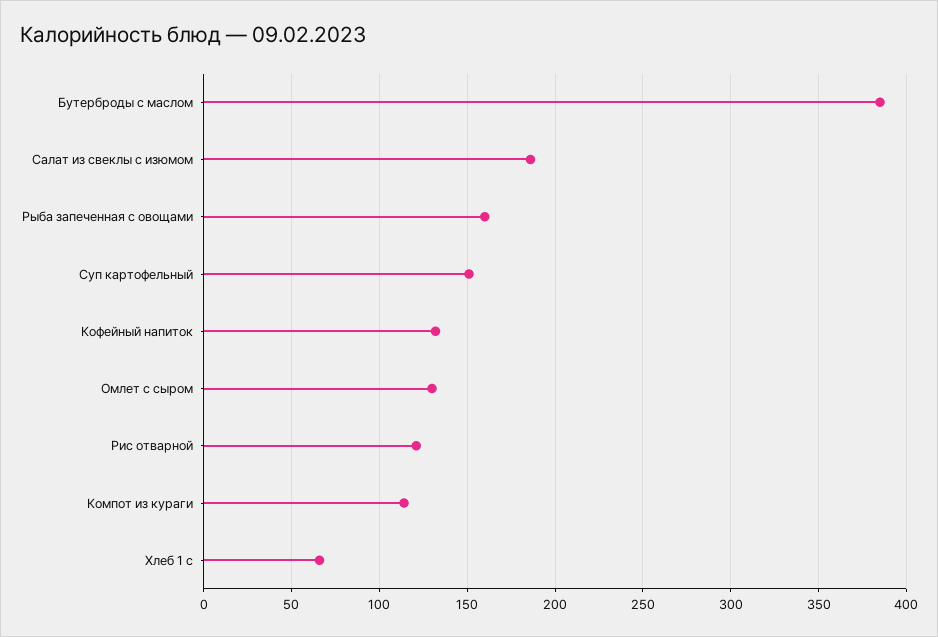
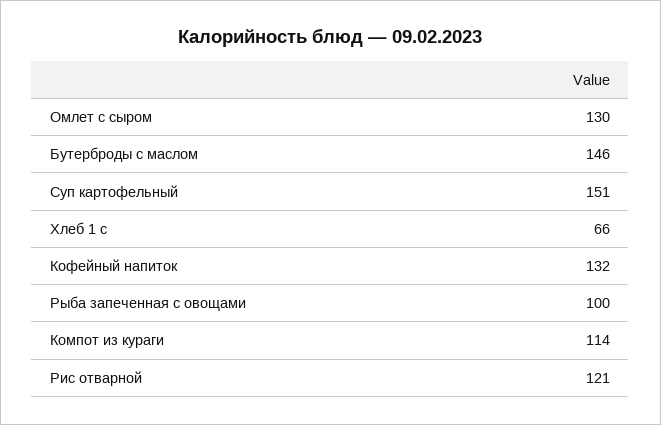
  {
-   "Бутерброды с маслом": 385,
+   "Бутерброды с маслом": 146,
-   "Салат из свеклы с изюмом": 185,
-   "Рыба запеченная с овощами": 160,
+   "Рыба запеченная с овощами": 100,
    "Суп картофельный": 151,
    "Кофейный напиток": 132,
    "Омлет с сыром": 130,
    "Рис отварной": 121,
    "Компот из кураги": 114,
    "Хлеб 1 с": 66
  }

